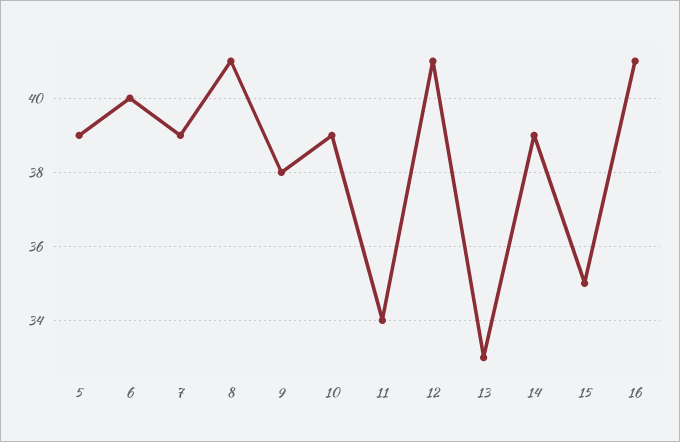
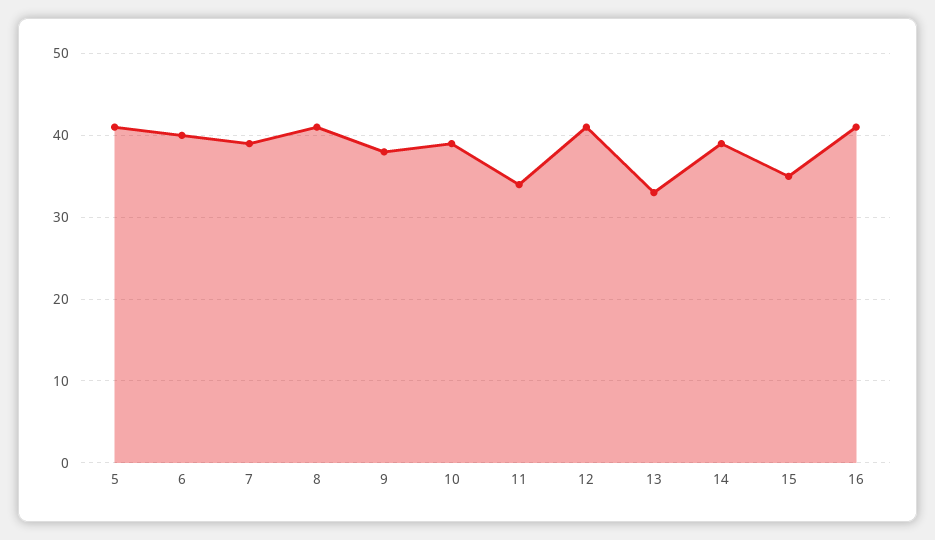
  {
-   "5": 39,
+   "5": 41,
    "6": 40,
    "7": 39,
    "8": 41,
    "9": 38,
    "10": 39,
    "11": 34,
    "12": 41,
    "13": 33,
    "14": 39,
    "15": 35,
    "16": 41
  }

